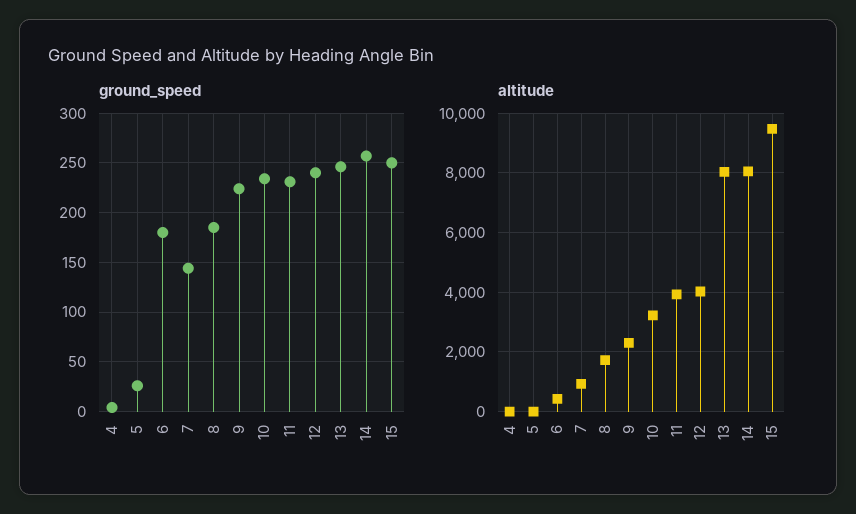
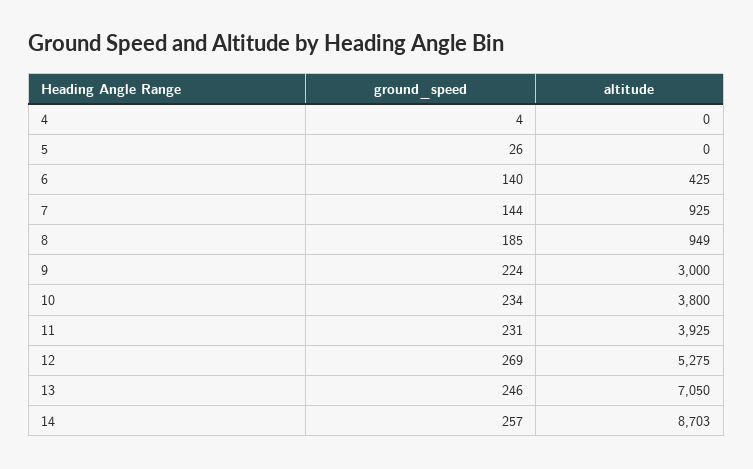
  {
    "ground_speed": {
      "4": 4,
      "5": 26,
-     "6": 180,
+     "6": 140,
      "7": 144,
      "8": 185,
      "9": 224,
      "10": 234,
      "11": 231,
-     "12": 240,
+     "12": 269,
      "13": 246,
-     "14": 257,
+     "14": 257
-     "15": 250
    },
    "altitude": {
      "4": 0,
      "5": 0,
      "6": 425,
      "7": 925,
-     "8": 1750,
+     "8": 949,
-     "9": 2250,
+     "9": 3000,
-     "10": 3250,
+     "10": 3800,
      "11": 3925,
-     "12": 4000,
+     "12": 5275,
-     "13": 8000,
+     "13": 7050,
-     "14": 8000,
+     "14": 8703
-     "15": 9500
    }
  }

